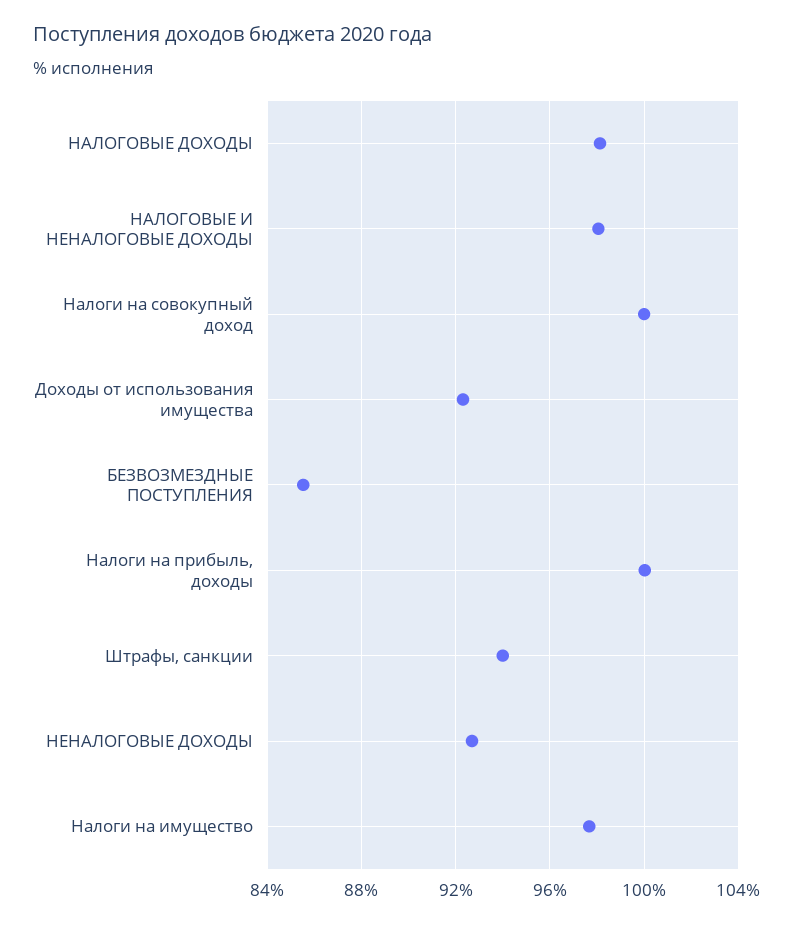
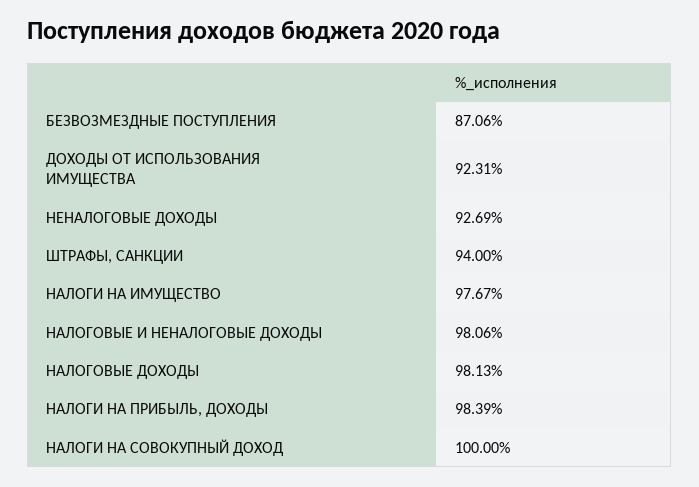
  {
    "НАЛОГОВЫЕ ДОХОДЫ": 98.13,
    "НАЛОГОВЫЕ И НЕНАЛОГОВЫЕ ДОХОДЫ": 98.06,
    "Налоги на совокупный доход": 100,
    "Доходы от использования имущества": 92.31,
-   "БЕЗВОЗМЕЗДНЫЕ ПОСТУПЛЕНИЯ": 85.5,
+   "БЕЗВОЗМЕЗДНЫЕ ПОСТУПЛЕНИЯ": 87.06,
-   "Налоги на прибыль, доходы": 100,
+   "Налоги на прибыль, доходы": 98.39,
    "Штрафы, санкции": 94,
    "НЕНАЛОГОВЫЕ ДОХОДЫ": 92.69,
    "Налоги на имущество": 97.67
  }

